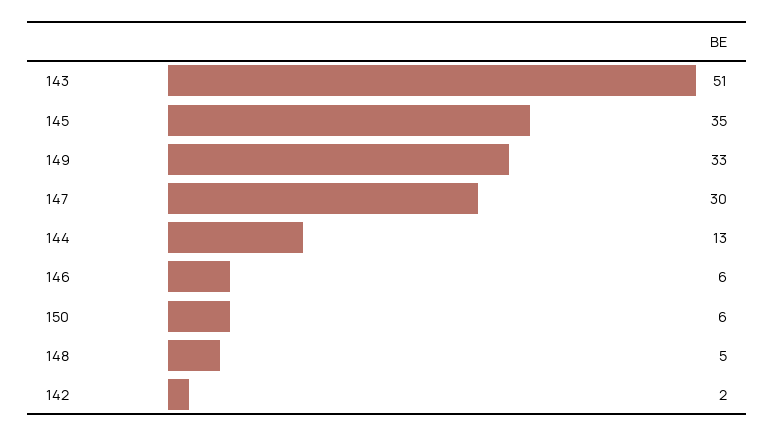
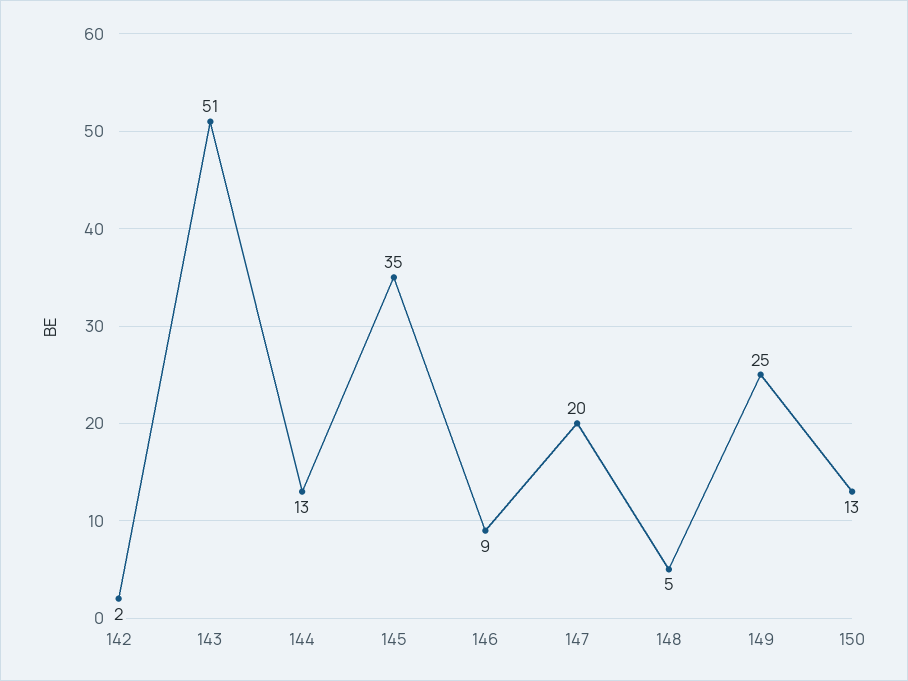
  {
    "143": 51,
    "145": 35,
-   "149": 33,
+   "149": 25,
-   "147": 30,
+   "147": 20,
    "144": 13,
-   "146": 6,
+   "146": 9,
-   "150": 6,
+   "150": 13,
    "148": 5,
    "142": 2
  }

